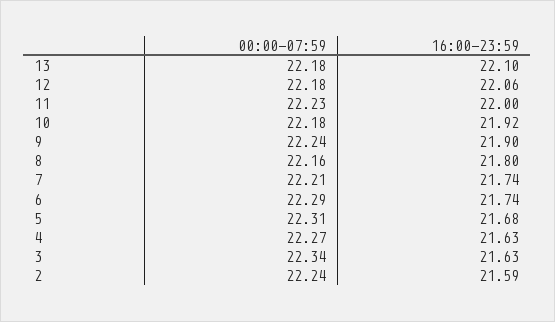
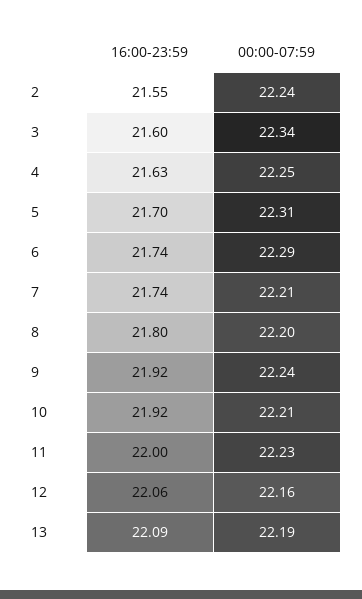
  {
    "00:00-07:59": {
-     "13": 22.18,
+     "13": 22.19,
-     "12": 22.18,
+     "12": 22.16,
      "11": 22.23,
-     "10": 22.18,
+     "10": 22.21,
      "9": 22.24,
-     "8": 22.16,
+     "8": 22.2,
      "7": 22.21,
      "6": 22.29,
      "5": 22.31,
-     "4": 22.27,
+     "4": 22.25,
      "3": 22.34,
      "2": 22.24
    },
    "16:00-23:59": {
-     "13": 22.1,
+     "13": 22.09,
      "12": 22.06,
      "11": 22,
      "10": 21.92,
-     "9": 21.9,
+     "9": 21.92,
      "8": 21.8,
      "7": 21.74,
      "6": 21.74,
-     "5": 21.68,
+     "5": 21.7,
      "4": 21.63,
-     "3": 21.63,
+     "3": 21.6,
-     "2": 21.59
+     "2": 21.55
    }
  }

